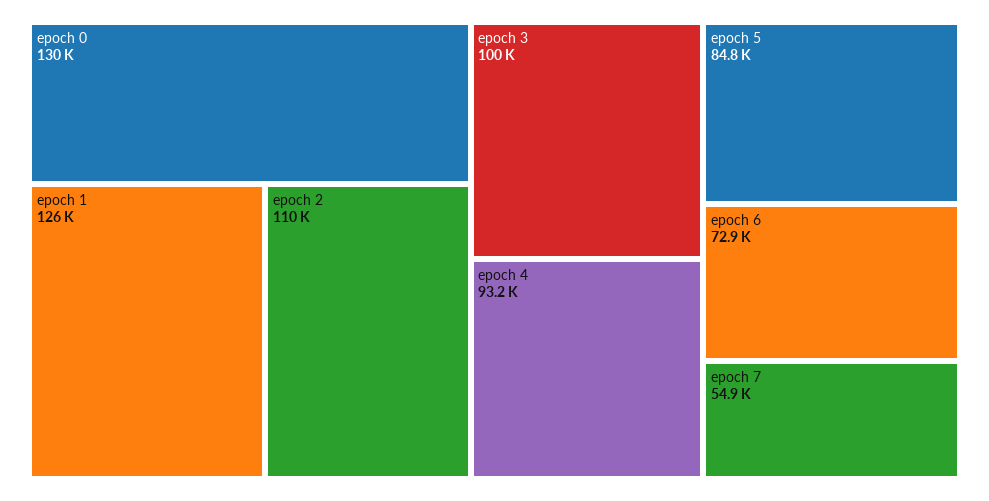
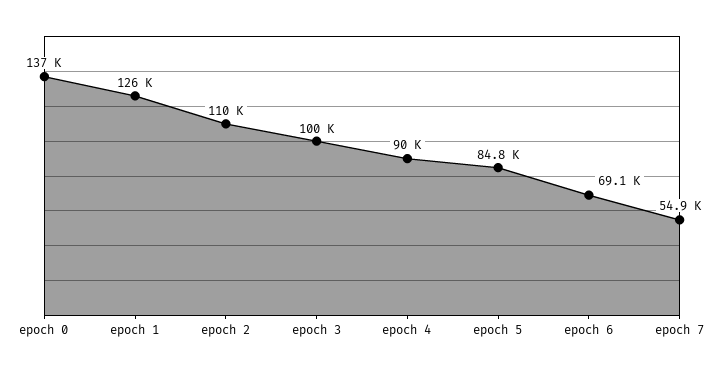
  {
-   "epoch 0": 130000,
+   "epoch 0": 137000,
    "epoch 1": 126000,
    "epoch 2": 110000,
    "epoch 3": 100000,
-   "epoch 4": 93200,
+   "epoch 4": 90000,
    "epoch 5": 84800,
-   "epoch 6": 72900,
+   "epoch 6": 69100,
    "epoch 7": 54900
  }

